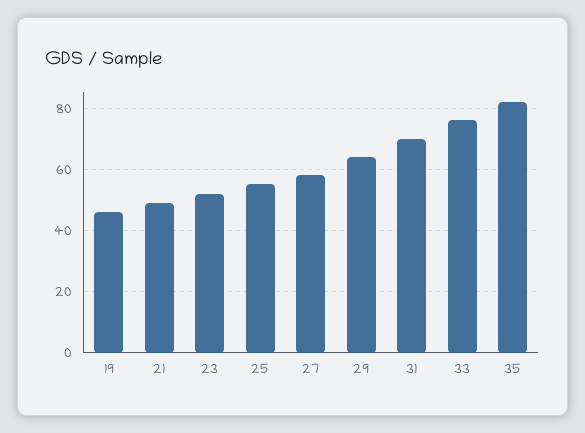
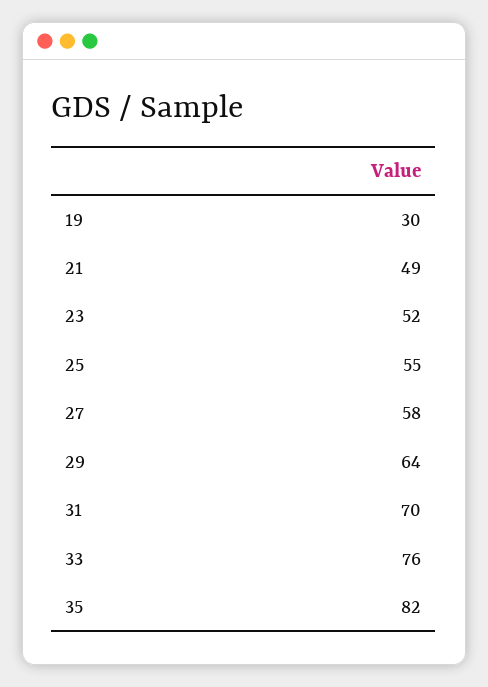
  {
-   "19": 45,
+   "19": 30,
    "21": 49,
    "23": 52,
    "25": 55,
    "27": 58,
    "29": 64,
    "31": 70,
    "33": 76,
    "35": 82
  }

